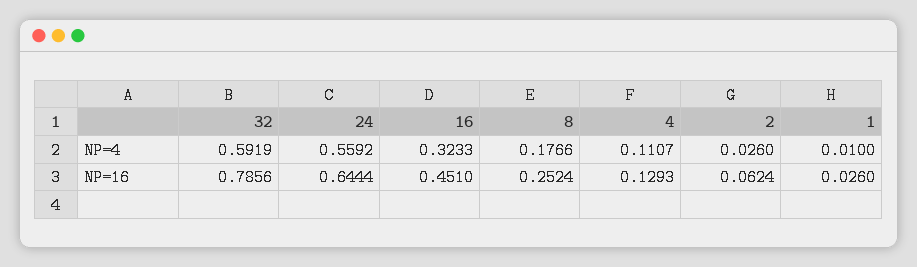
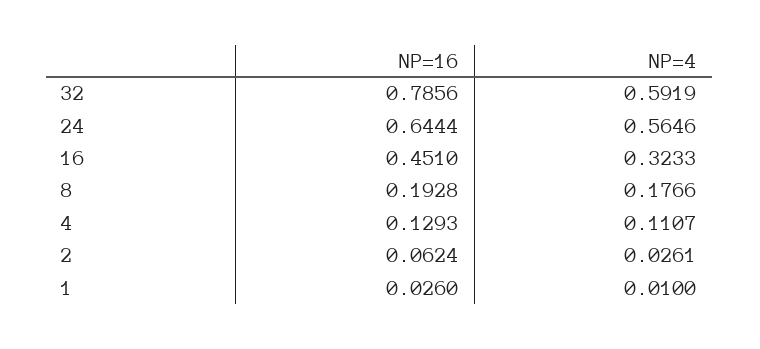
  {
    "32": {
      "NP=4": 0.5919,
      "NP=16": 0.7856
    },
    "24": {
-     "NP=4": 0.5592,
+     "NP=4": 0.5646,
      "NP=16": 0.6444
    },
    "16": {
      "NP=4": 0.3233,
      "NP=16": 0.451
    },
    "8": {
      "NP=4": 0.1766,
-     "NP=16": 0.2524
+     "NP=16": 0.1928
    },
    "4": {
      "NP=4": 0.1107,
      "NP=16": 0.1293
    },
    "2": {
-     "NP=4": 0.026,
+     "NP=4": 0.0261,
      "NP=16": 0.0624
    },
    "1": {
      "NP=4": 0.01,
      "NP=16": 0.026
    }
  }

